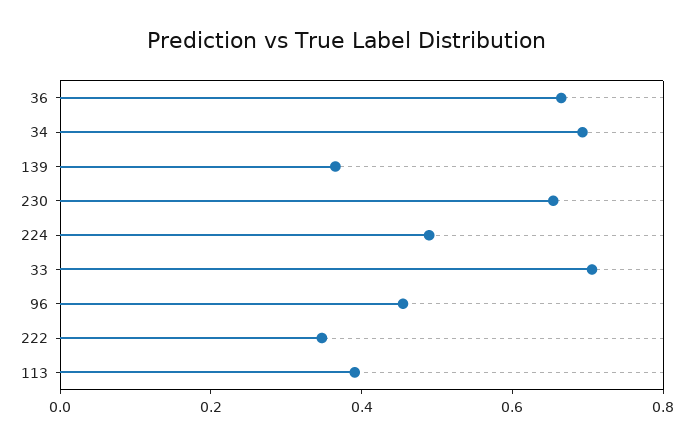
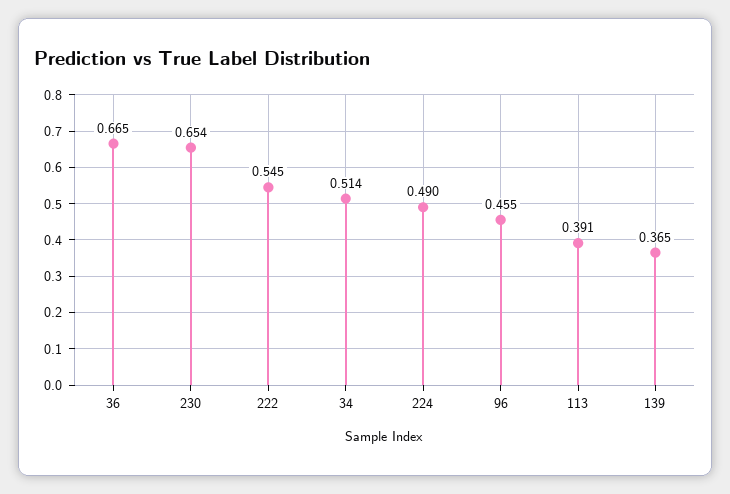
  {
    "36": 0.665,
-   "34": 0.7,
+   "34": 0.514,
    "139": 0.365,
    "230": 0.654,
    "224": 0.49,
-   "33": 0.7,
    "96": 0.455,
-   "222": 0.35,
+   "222": 0.545,
    "113": 0.391
  }

